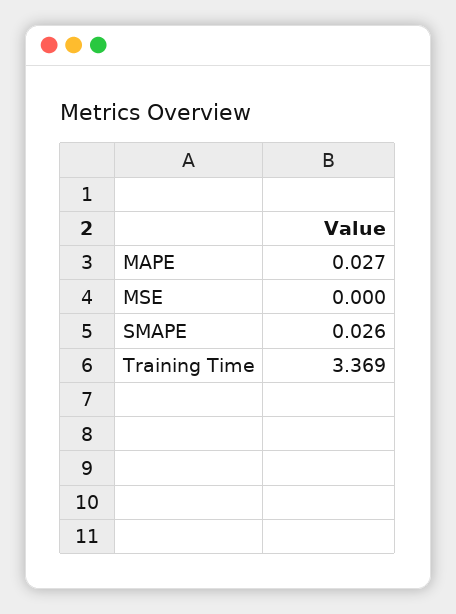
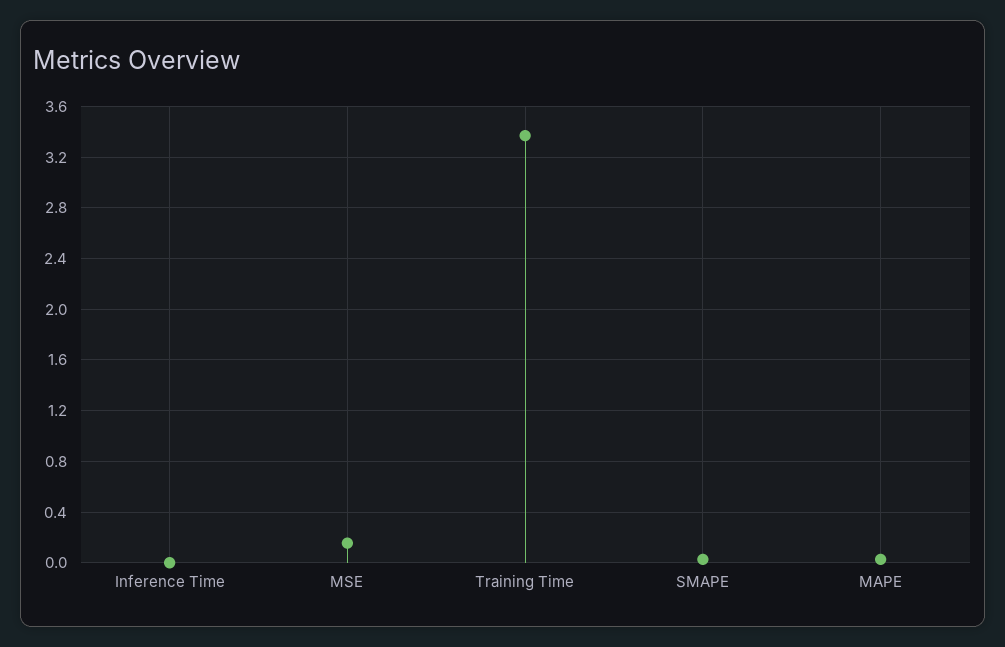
  {
    "MAPE": 0.027,
-   "MSE": 0,
+   "MSE": 0.15,
    "SMAPE": 0.026,
-   "Training Time": 3.369
+   "Training Time": 3.369,
+   "Inference Time": 0
  }

